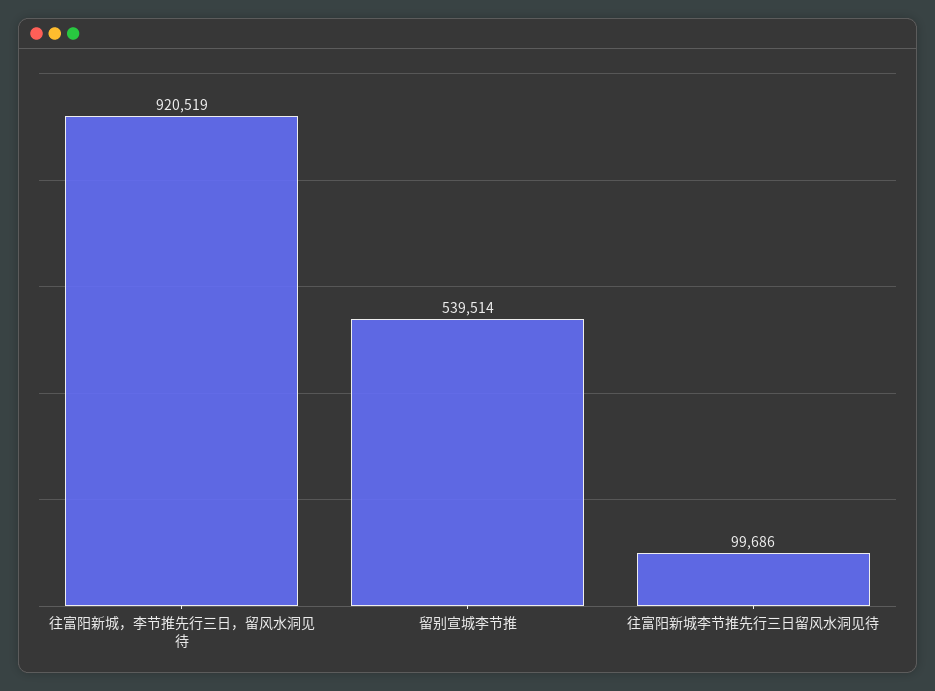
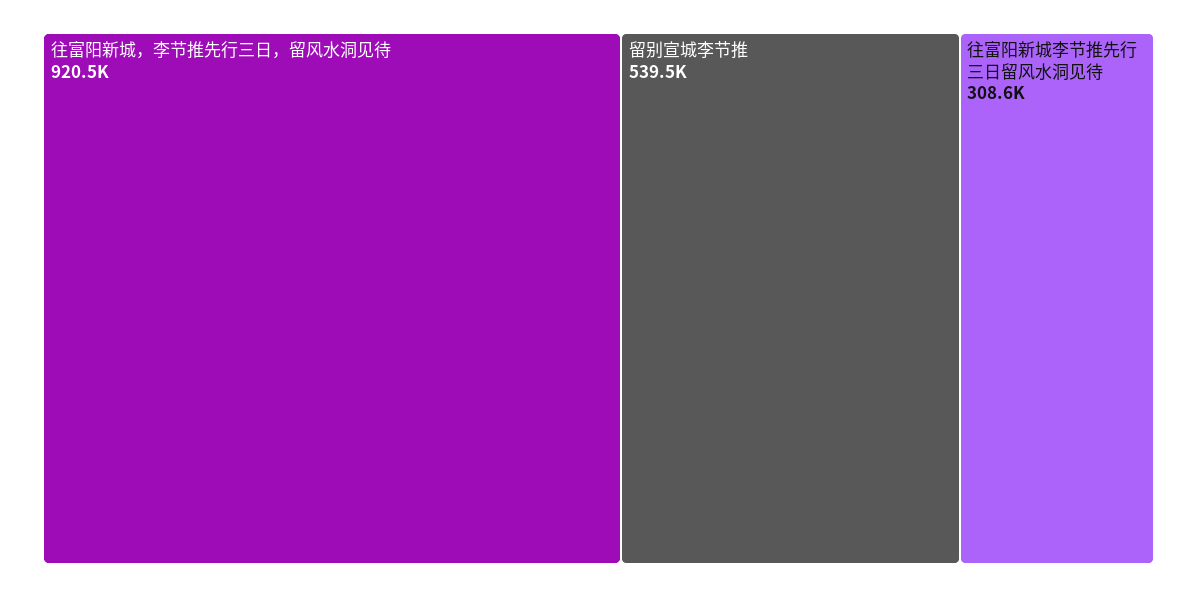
  {
    "往富阳新城，李节推先行三日，留风水洞见待": 920519,
    "留别宣城李节推": 539514,
-   "往富阳新城李节推先行三日留风水洞见待": 99686
+   "往富阳新城李节推先行三日留风水洞见待": 308600
  }

